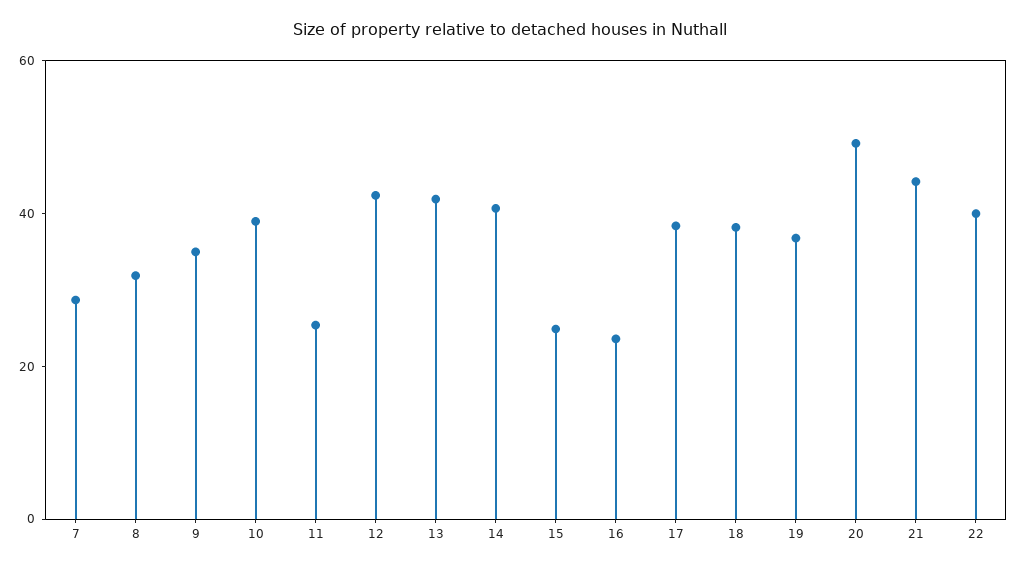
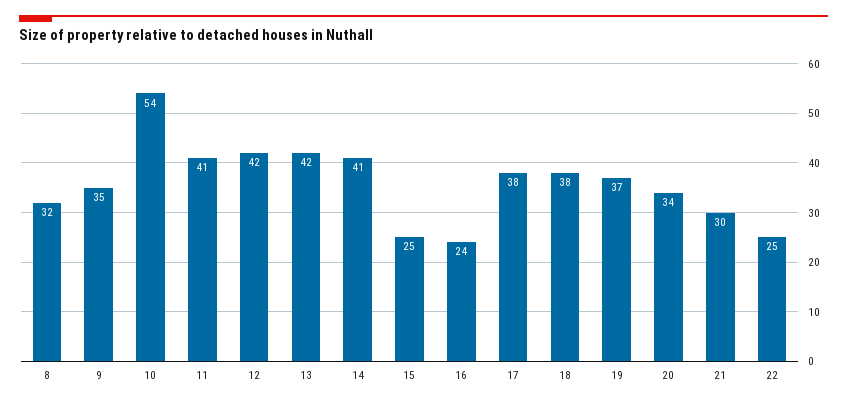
  {
-   "7": 30,
    "8": 32,
    "9": 35,
-   "10": 40,
+   "10": 54,
-   "11": 25,
+   "11": 41,
    "12": 42,
    "13": 42,
    "14": 41,
    "15": 25,
    "16": 24,
    "17": 38,
    "18": 38,
    "19": 37,
-   "20": 50,
+   "20": 34,
-   "21": 45,
+   "21": 30,
-   "22": 40
+   "22": 25
  }

